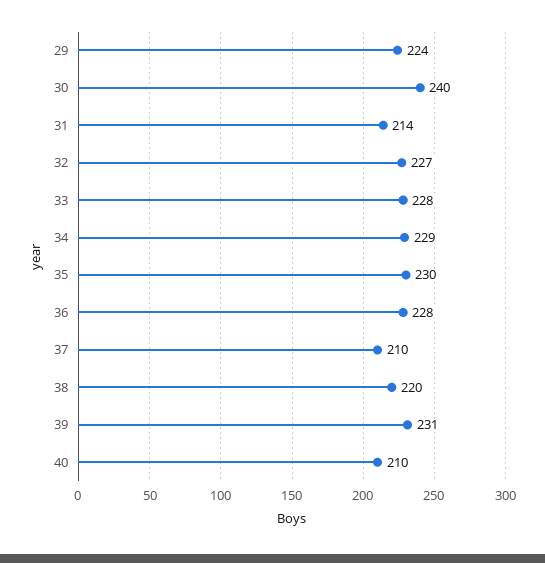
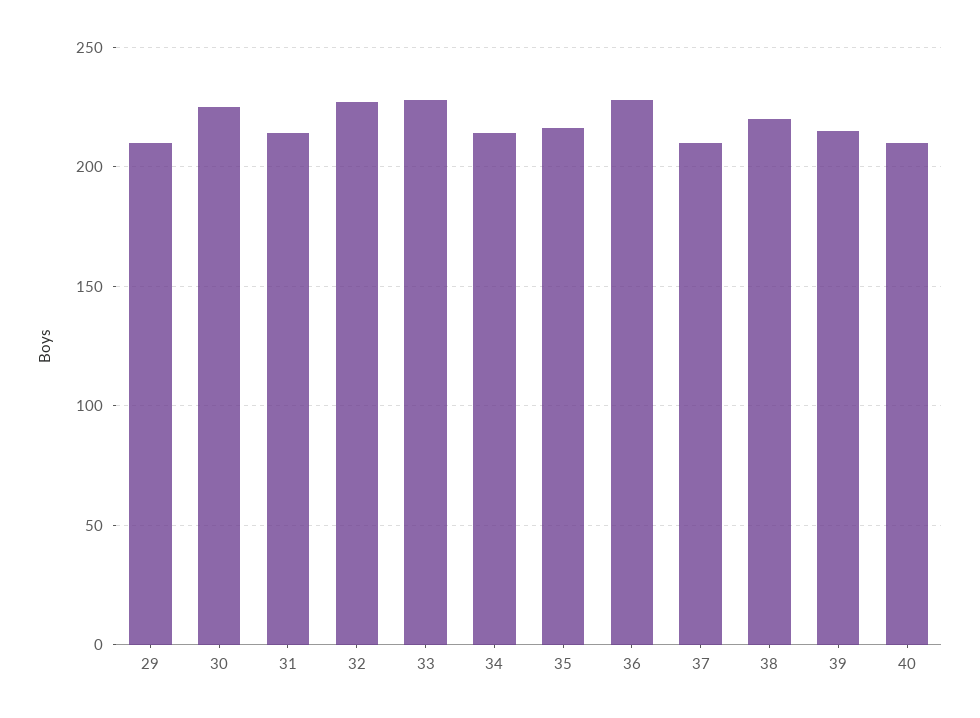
  {
-   "29": 224,
+   "29": 210,
-   "30": 240,
+   "30": 225,
    "31": 214,
    "32": 227,
    "33": 228,
-   "34": 229,
+   "34": 215,
-   "35": 230,
+   "35": 215,
    "36": 228,
    "37": 210,
    "38": 220,
-   "39": 231,
+   "39": 215,
    "40": 210
  }

